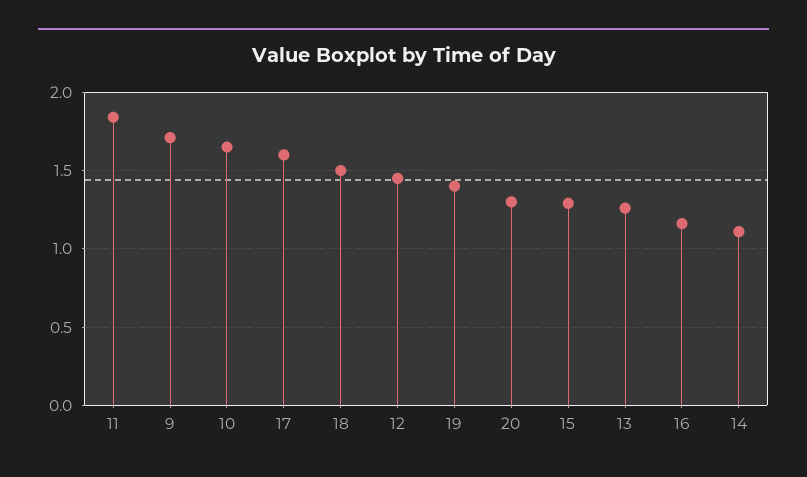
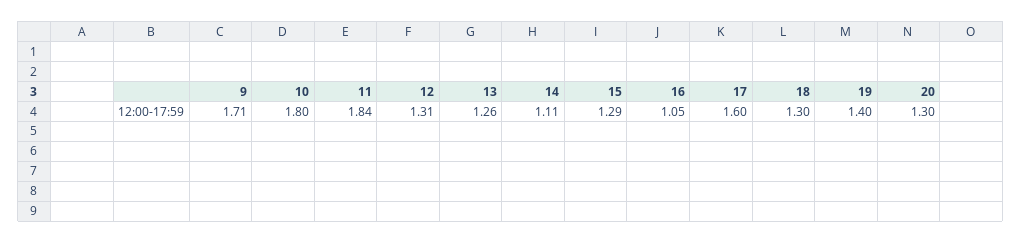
  {
    "11": 1.84,
    "9": 1.71,
-   "10": 1.65,
+   "10": 1.8,
    "17": 1.6,
-   "18": 1.5,
+   "18": 1.3,
-   "12": 1.45,
+   "12": 1.31,
    "19": 1.4,
    "20": 1.3,
    "15": 1.29,
    "13": 1.26,
-   "16": 1.15,
+   "16": 1.05,
    "14": 1.11
  }

